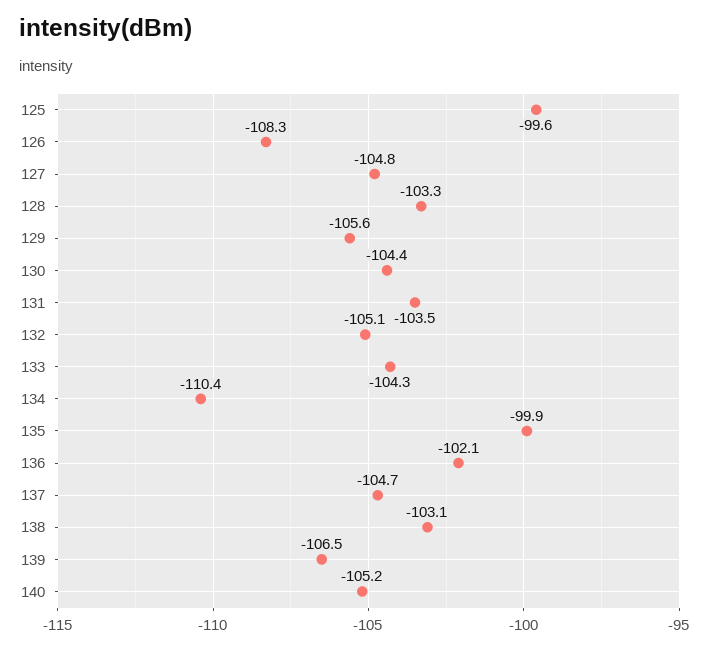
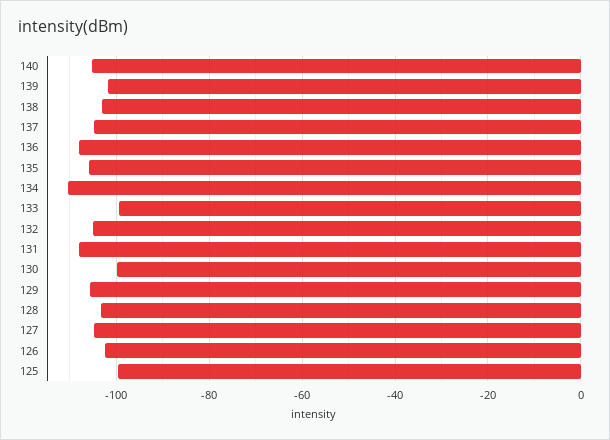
  {
    "125": -99.6,
-   "126": -108.3,
+   "126": -102,
    "127": -104.8,
    "128": -103.3,
    "129": -105.6,
-   "130": -104.4,
+   "130": -100,
-   "131": -103.5,
+   "131": -108,
    "132": -105.1,
-   "133": -104.3,
+   "133": -100,
    "134": -110.4,
-   "135": -99.9,
+   "135": -106,
-   "136": -102.1,
+   "136": -108,
    "137": -104.7,
    "138": -103.1,
-   "139": -106.5,
+   "139": -102,
    "140": -105.2
  }

